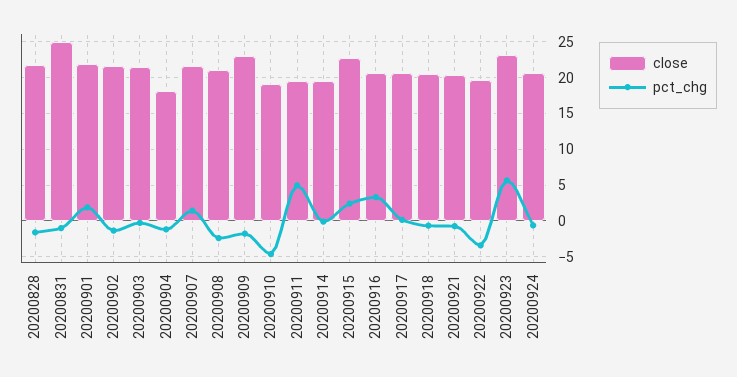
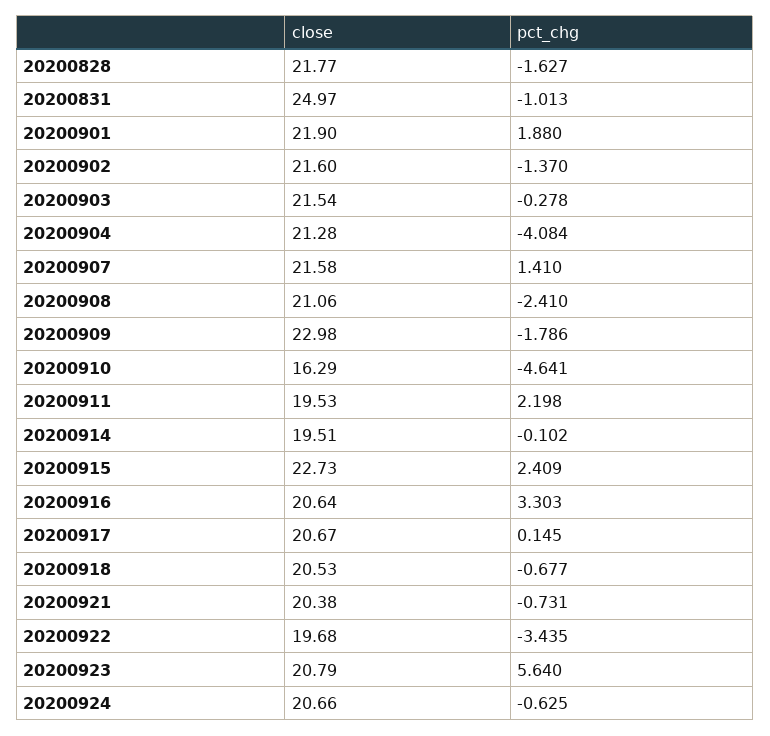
  {
    "close": {
      "20200828": 21.77,
      "20200831": 24.97,
      "20200901": 21.9,
      "20200902": 21.6,
      "20200903": 21.54,
-     "20200904": 18,
+     "20200904": 21.28,
      "20200907": 21.58,
      "20200908": 21.06,
      "20200909": 22.98,
-     "20200910": 19,
+     "20200910": 16.29,
      "20200911": 19.53,
      "20200914": 19.51,
      "20200915": 22.73,
      "20200916": 20.64,
      "20200917": 20.67,
      "20200918": 20.53,
      "20200921": 20.38,
      "20200922": 19.68,
-     "20200923": 23,
+     "20200923": 20.79,
      "20200924": 20.66
    },
    "pct_chg": {
      "20200828": -1.627,
      "20200831": -1.013,
      "20200901": 1.88,
      "20200902": -1.37,
      "20200903": -0.278,
-     "20200904": -1,
+     "20200904": -4.084,
      "20200907": 1.41,
      "20200908": -2.41,
      "20200909": -1.786,
      "20200910": -4.641,
-     "20200911": 5,
+     "20200911": 2.198,
      "20200914": -0.102,
      "20200915": 2.409,
      "20200916": 3.303,
      "20200917": 0.145,
      "20200918": -0.677,
      "20200921": -0.731,
      "20200922": -3.435,
      "20200923": 5.64,
      "20200924": -0.625
    }
  }

